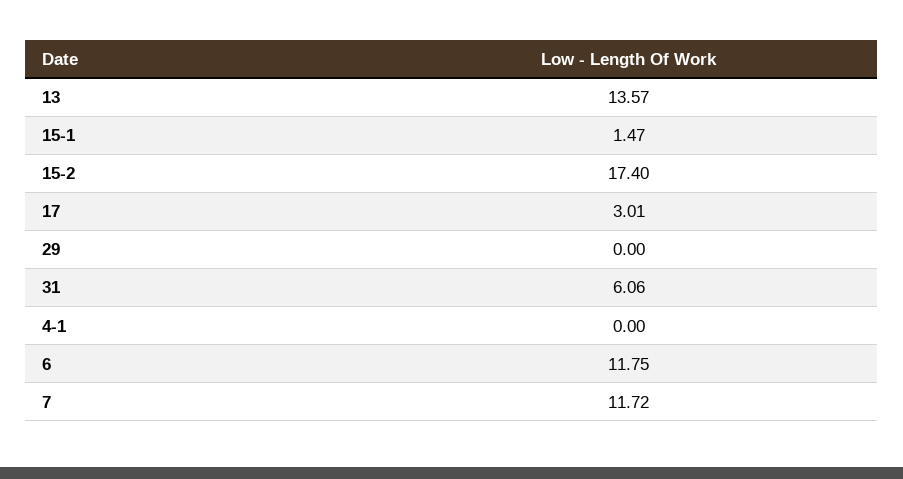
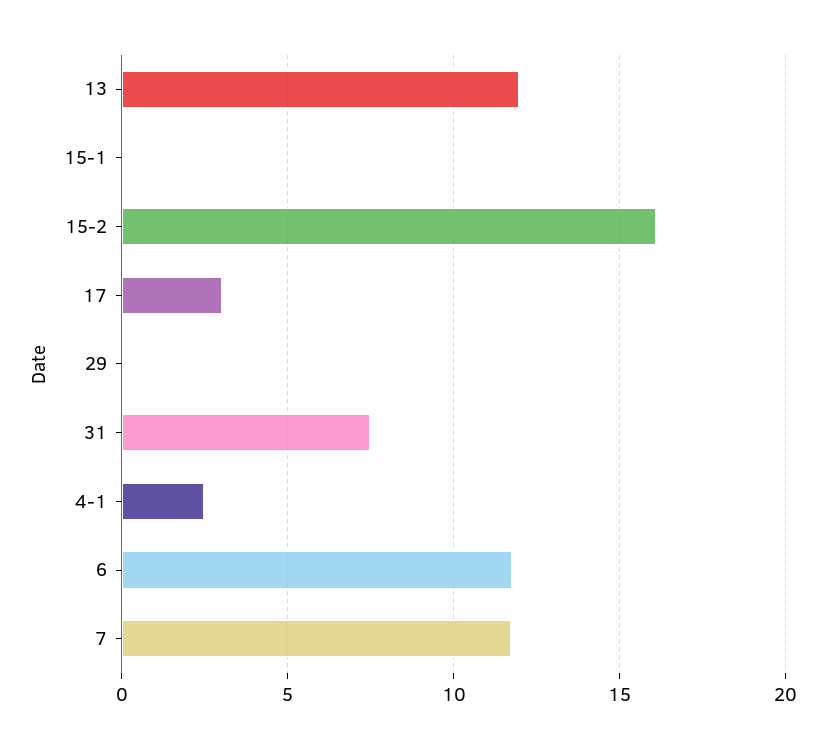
  {
-   "13": 13.57,
+   "13": 12,
-   "15-1": 1.47,
+   "15-1": 0,
-   "15-2": 17.4,
+   "15-2": 16,
    "17": 3.01,
    "29": 0,
-   "31": 6.06,
+   "31": 7.5,
-   "4-1": 0,
+   "4-1": 2.5,
    "6": 11.75,
    "7": 11.72
  }

